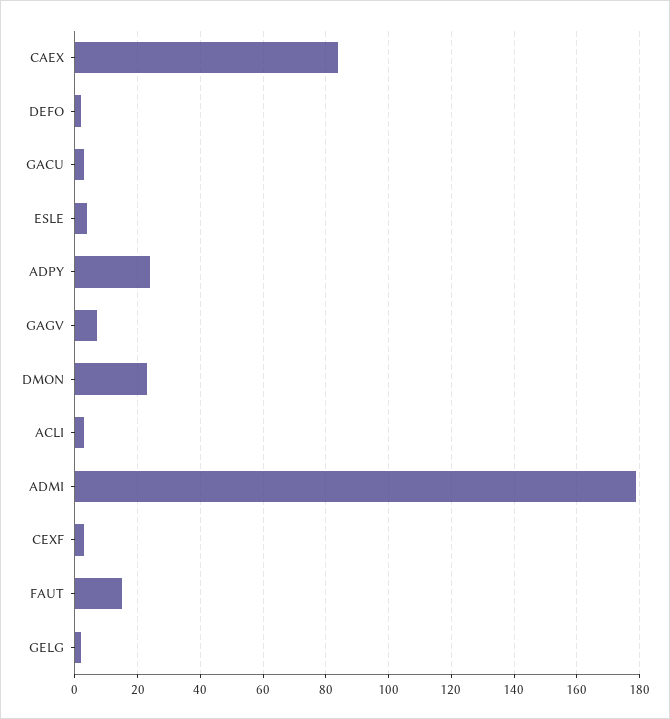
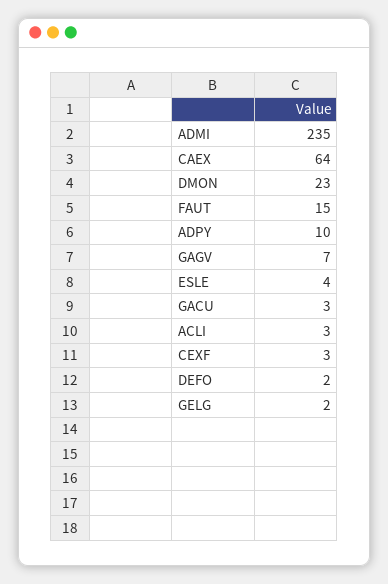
  {
-   "CAEX": 85,
+   "CAEX": 64,
    "DEFO": 2,
    "GACU": 3,
    "ESLE": 4,
-   "ADPY": 25,
+   "ADPY": 10,
    "GAGV": 7,
    "DMON": 23,
    "ACLI": 3,
-   "ADMI": 180,
+   "ADMI": 235,
    "CEXF": 3,
    "FAUT": 15,
    "GELG": 2
  }

